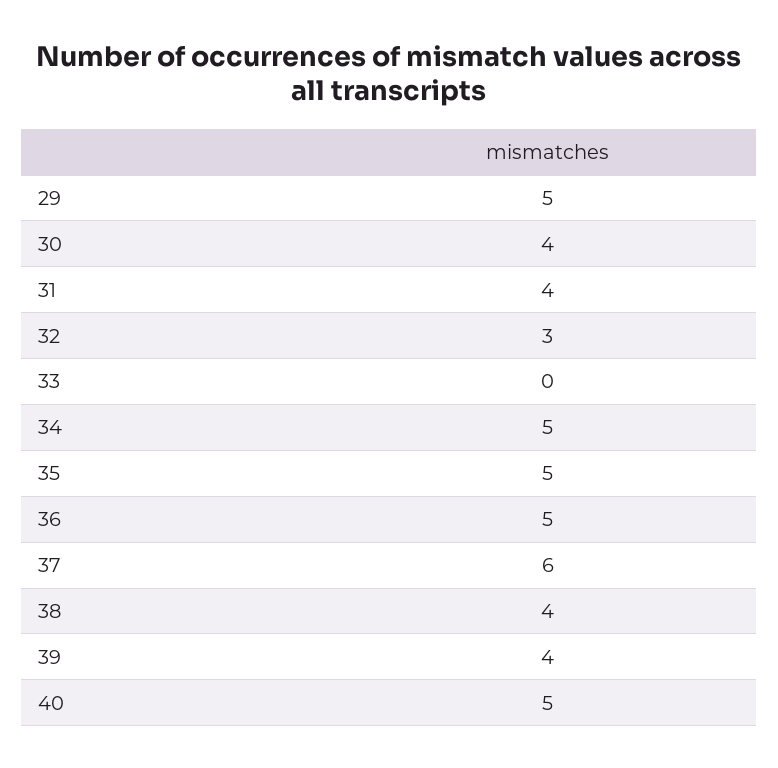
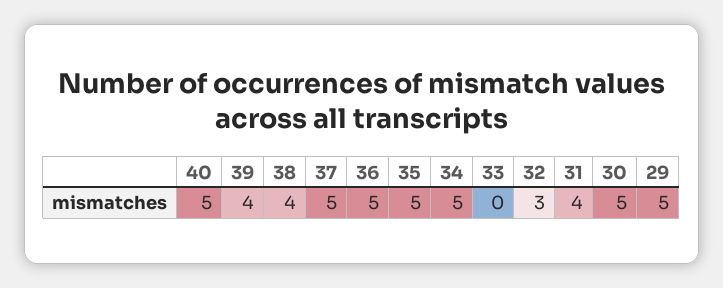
  {
    "29": 5,
-   "30": 4,
+   "30": 5,
    "31": 4,
    "32": 3,
    "33": 0,
    "34": 5,
    "35": 5,
    "36": 5,
-   "37": 6,
+   "37": 5,
    "38": 4,
    "39": 4,
    "40": 5
  }

